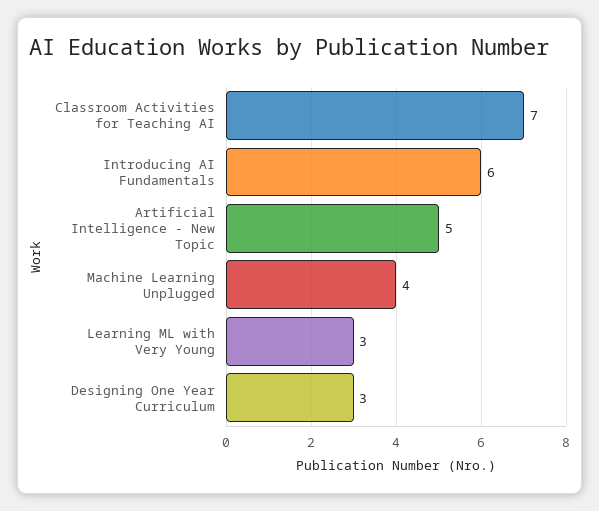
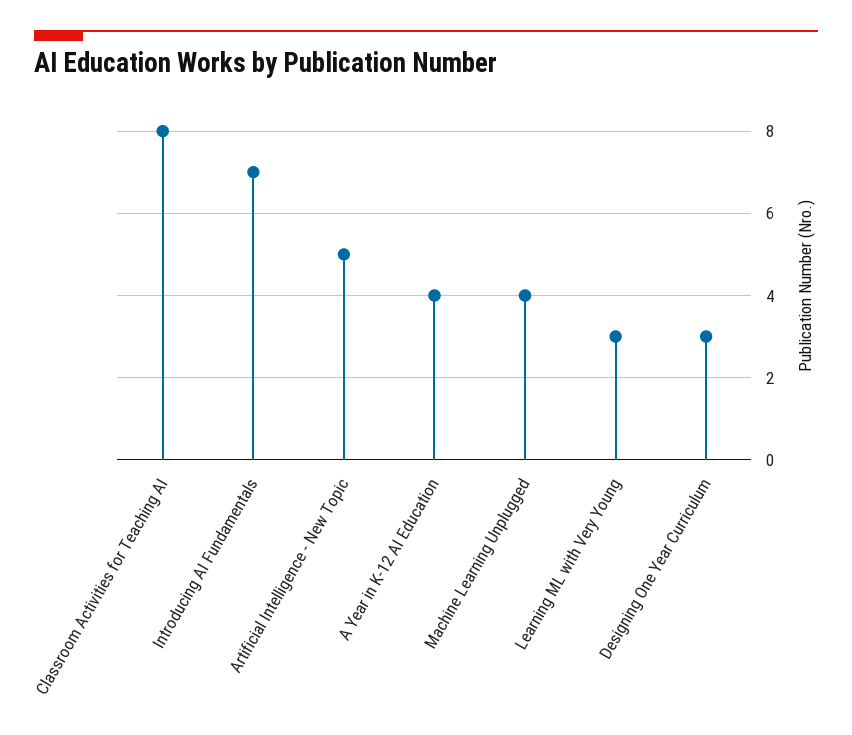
  {
-   "Classroom Activities for Teaching AI": 7,
+   "Classroom Activities for Teaching AI": 8,
-   "Introducing AI Fundamentals": 6,
+   "Introducing AI Fundamentals": 7,
    "Artificial Intelligence - New Topic": 5,
    "Machine Learning Unplugged": 4,
    "Learning ML with Very Young": 3,
-   "Designing One Year Curriculum": 3
+   "Designing One Year Curriculum": 3,
+   "A Year in K-12 AI Education": 4
  }

